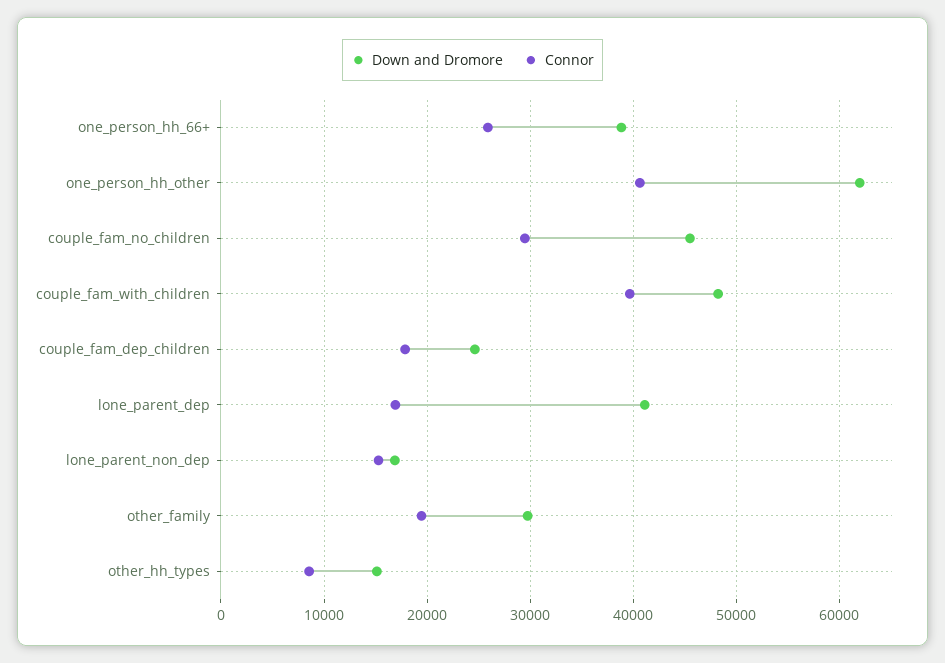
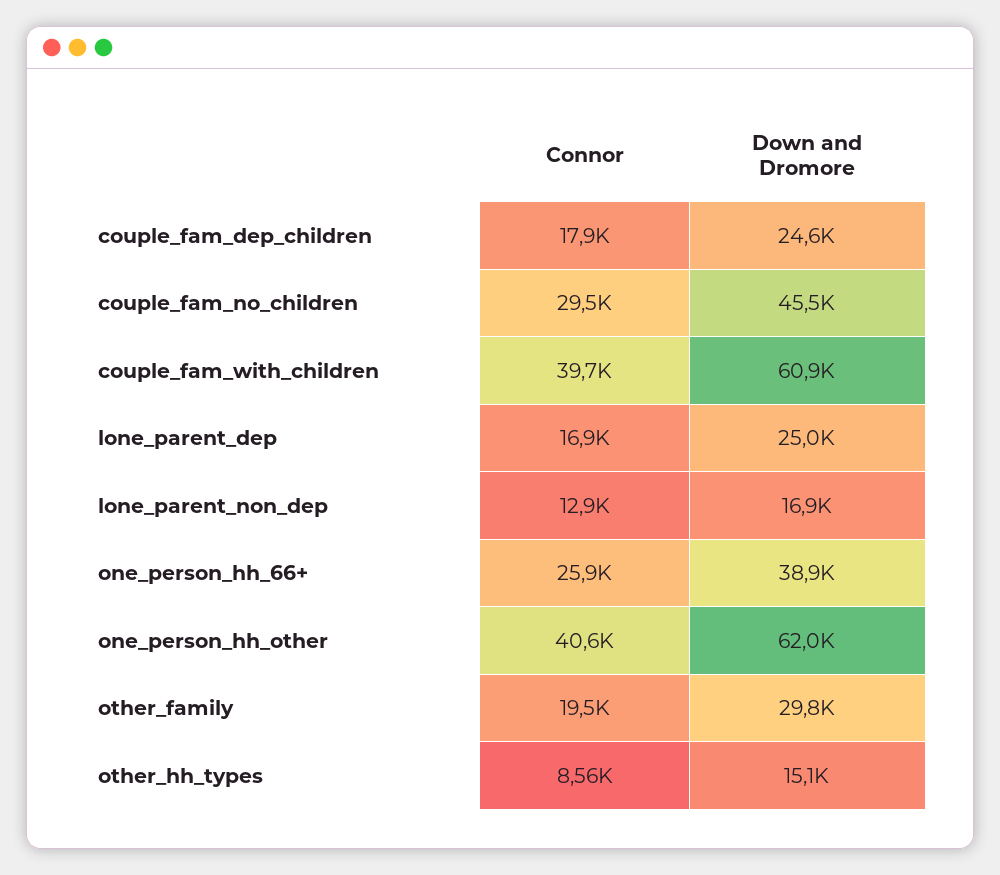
  {
    "Down and Dromore": {
      "one_person_hh_66+": 38900,
      "one_person_hh_other": 62000,
      "couple_fam_no_children": 45500,
-     "couple_fam_with_children": 48000,
+     "couple_fam_with_children": 60900,
      "couple_fam_dep_children": 24600,
-     "lone_parent_dep": 41000,
+     "lone_parent_dep": 25000,
      "lone_parent_non_dep": 16900,
      "other_family": 29800,
      "other_hh_types": 15100
    },
    "Connor": {
      "one_person_hh_66+": 25900,
      "one_person_hh_other": 40600,
      "couple_fam_no_children": 29500,
      "couple_fam_with_children": 39700,
      "couple_fam_dep_children": 17900,
      "lone_parent_dep": 16900,
-     "lone_parent_non_dep": 15000,
+     "lone_parent_non_dep": 12900,
      "other_family": 19500,
      "other_hh_types": 8560
    }
  }

